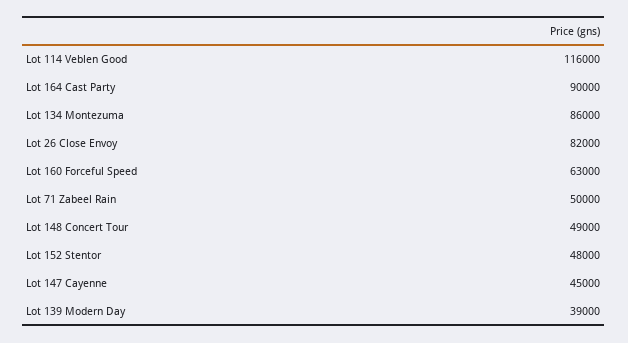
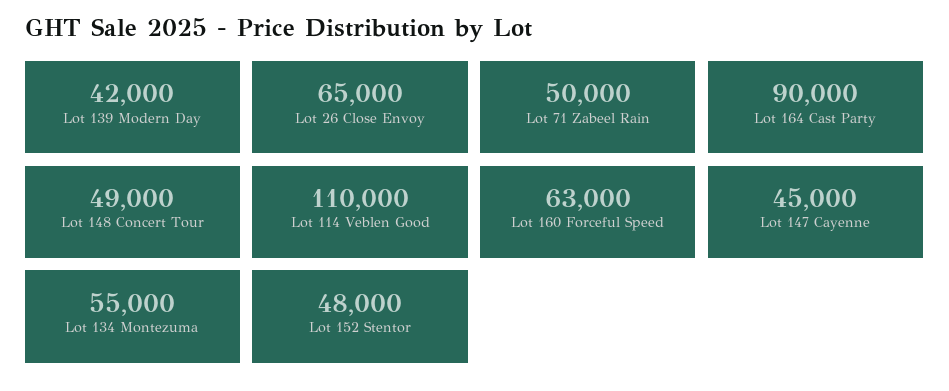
  {
-   "Lot 114 Veblen Good": 116000,
+   "Lot 114 Veblen Good": 110000,
    "Lot 164 Cast Party": 90000,
-   "Lot 134 Montezuma": 86000,
+   "Lot 134 Montezuma": 55000,
-   "Lot 26 Close Envoy": 82000,
+   "Lot 26 Close Envoy": 65000,
    "Lot 160 Forceful Speed": 63000,
    "Lot 71 Zabeel Rain": 50000,
    "Lot 148 Concert Tour": 49000,
    "Lot 152 Stentor": 48000,
    "Lot 147 Cayenne": 45000,
-   "Lot 139 Modern Day": 39000
+   "Lot 139 Modern Day": 42000
  }

